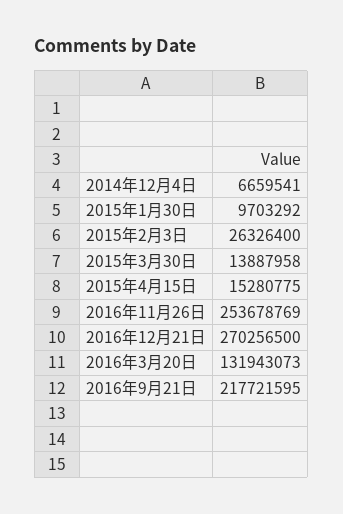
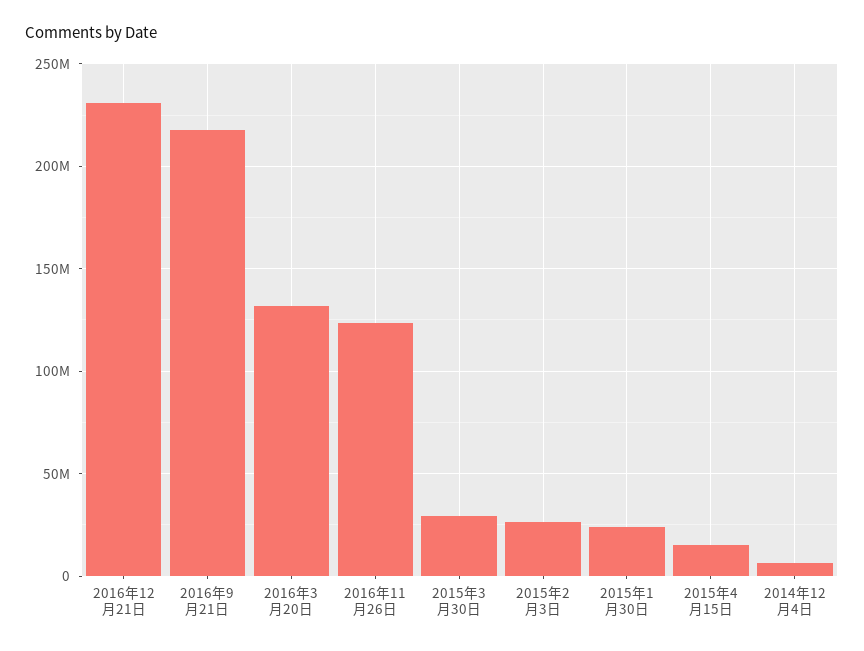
  {
    "2014年12月4日": 6659541,
-   "2015年1月30日": 9703292,
+   "2015年1月30日": 25000000,
    "2015年2月3日": 26326400,
-   "2015年3月30日": 13887958,
+   "2015年3月30日": 30000000,
    "2015年4月15日": 15280775,
-   "2016年11月26日": 253678769,
+   "2016年11月26日": 125000000,
-   "2016年12月21日": 270256500,
+   "2016年12月21日": 230000000,
    "2016年3月20日": 131943073,
    "2016年9月21日": 217721595
  }

